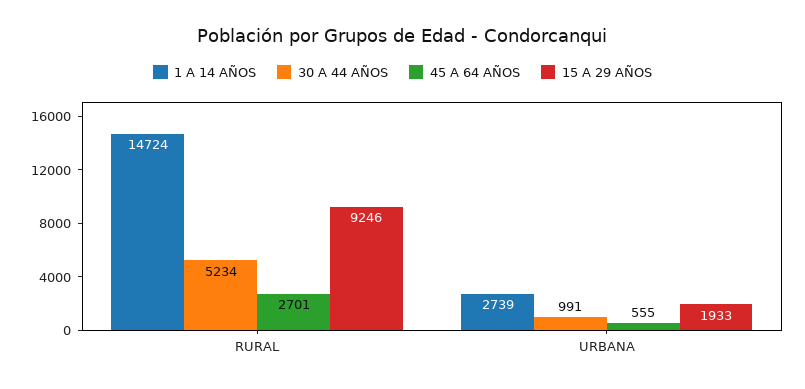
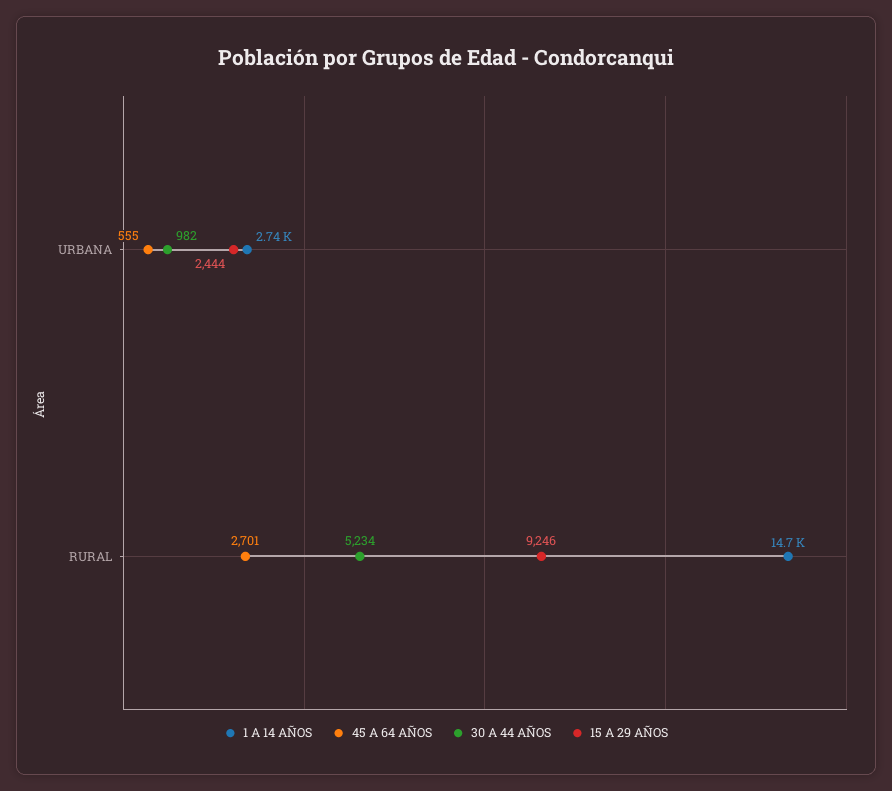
  {
    "1 A 14 AÑOS": {
      "RURAL": 14724,
      "URBANA": 2739
    },
    "30 A 44 AÑOS": {
      "RURAL": 5234,
-     "URBANA": 991
+     "URBANA": 982
    },
    "45 A 64 AÑOS": {
      "RURAL": 2701,
      "URBANA": 555
    },
    "15 A 29 AÑOS": {
      "RURAL": 9246,
-     "URBANA": 1933
+     "URBANA": 2444
    }
  }

